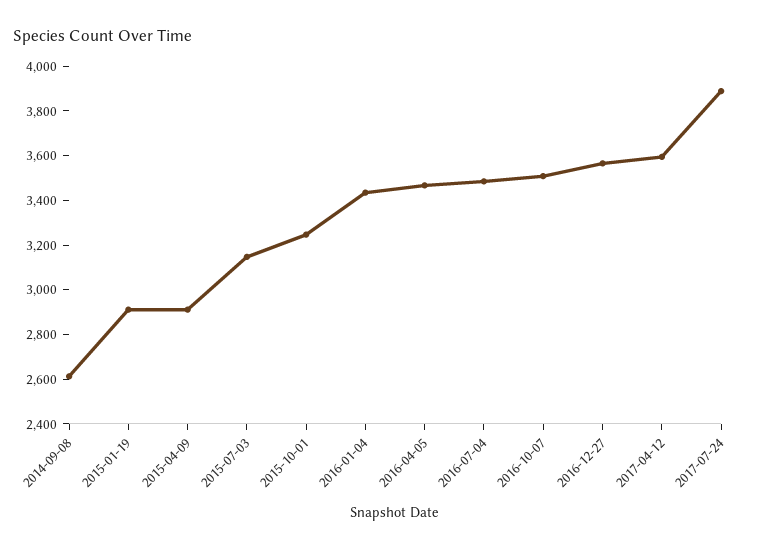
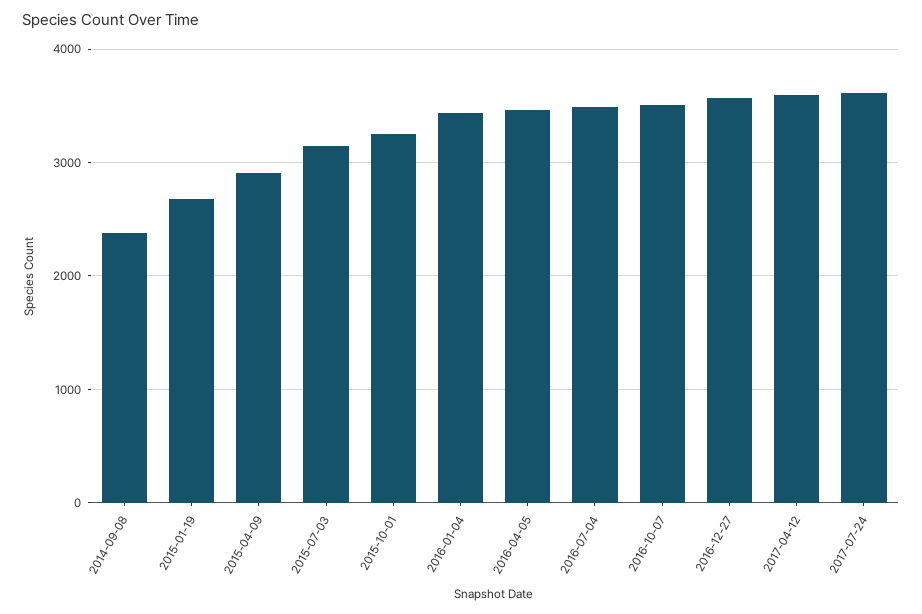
  {
-   "2014-09-08": 2600,
+   "2014-09-08": 2400,
-   "2015-01-19": 2900,
+   "2015-01-19": 2700,
    "2015-04-09": 2900,
    "2015-07-03": 3150,
    "2015-10-01": 3250,
    "2016-01-04": 3450,
    "2016-04-05": 3450,
    "2016-07-04": 3500,
    "2016-10-07": 3500,
    "2016-12-27": 3550,
    "2017-04-12": 3600,
-   "2017-07-24": 3900
+   "2017-07-24": 3600
  }

